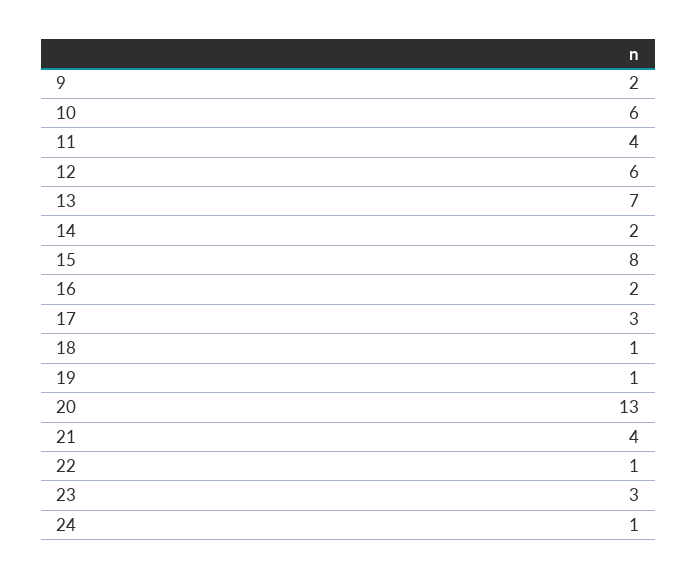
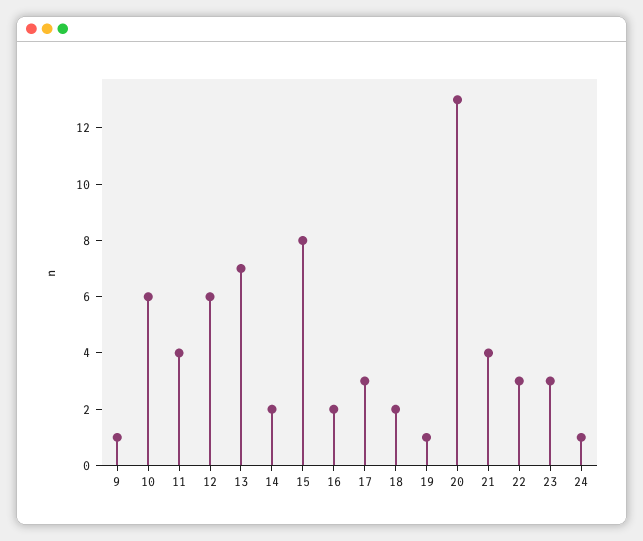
  {
-   "9": 2,
+   "9": 1,
    "10": 6,
    "11": 4,
    "12": 6,
    "13": 7,
    "14": 2,
    "15": 8,
    "16": 2,
    "17": 3,
-   "18": 1,
+   "18": 2,
    "19": 1,
    "20": 13,
    "21": 4,
-   "22": 1,
+   "22": 3,
    "23": 3,
    "24": 1
  }

